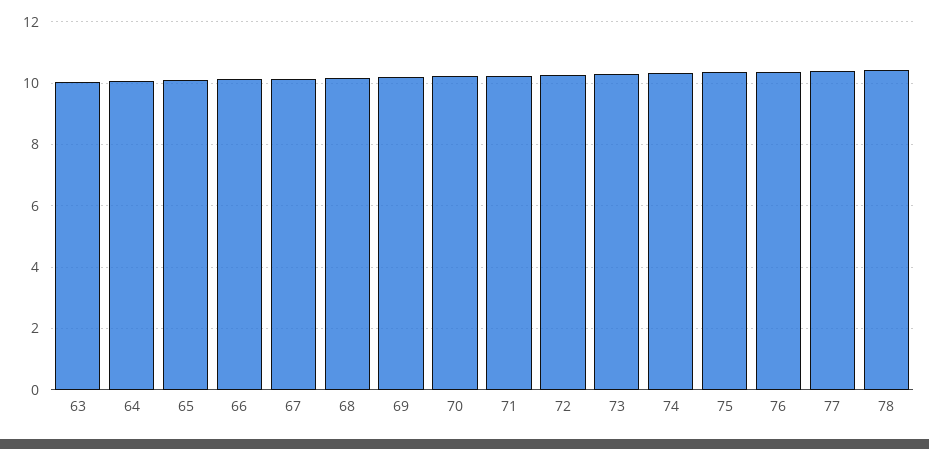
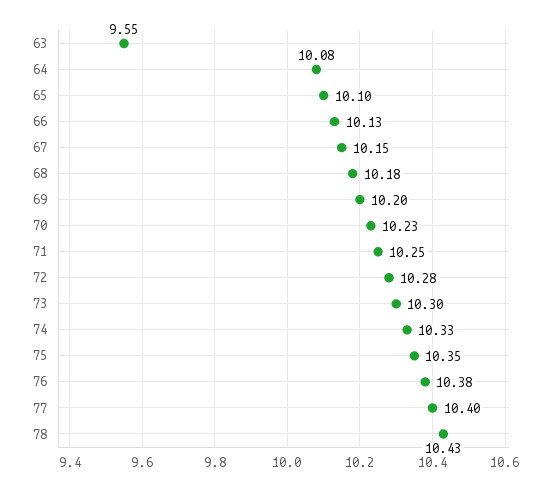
  {
-   "63": 10,
+   "63": 9.55,
    "64": 10.08,
    "65": 10.1,
    "66": 10.13,
    "67": 10.15,
    "68": 10.18,
    "69": 10.2,
    "70": 10.23,
    "71": 10.25,
    "72": 10.28,
    "73": 10.3,
    "74": 10.33,
    "75": 10.35,
    "76": 10.38,
    "77": 10.4,
    "78": 10.43
  }

